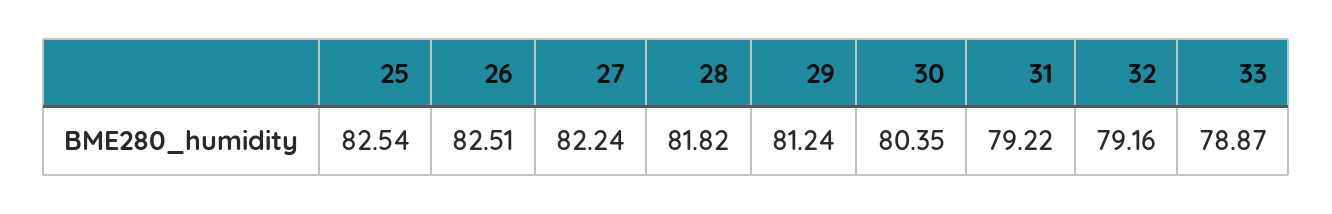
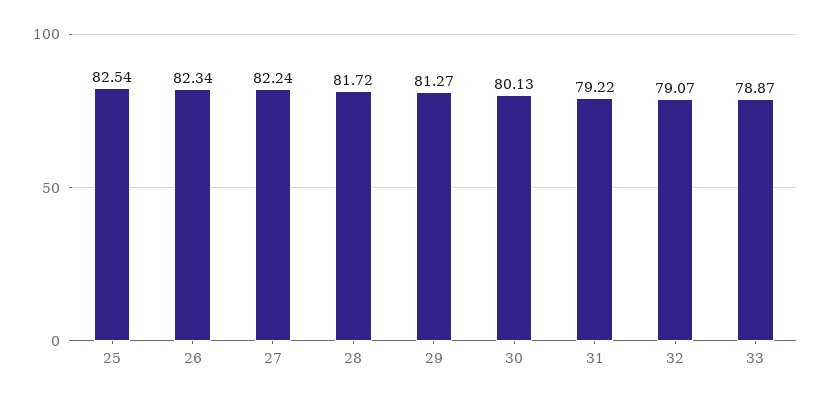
  {
    "25": 82.54,
-   "26": 82.51,
+   "26": 82.34,
    "27": 82.24,
-   "28": 81.82,
+   "28": 81.72,
-   "29": 81.24,
+   "29": 81.27,
-   "30": 80.35,
+   "30": 80.13,
    "31": 79.22,
-   "32": 79.16,
+   "32": 79.07,
    "33": 78.87
  }

